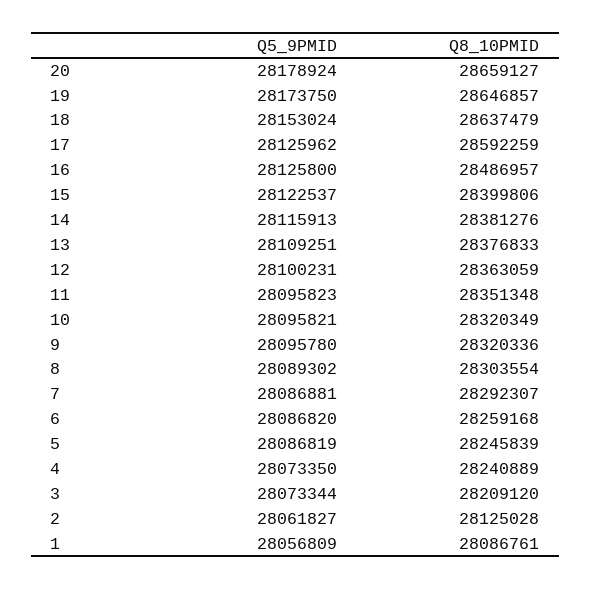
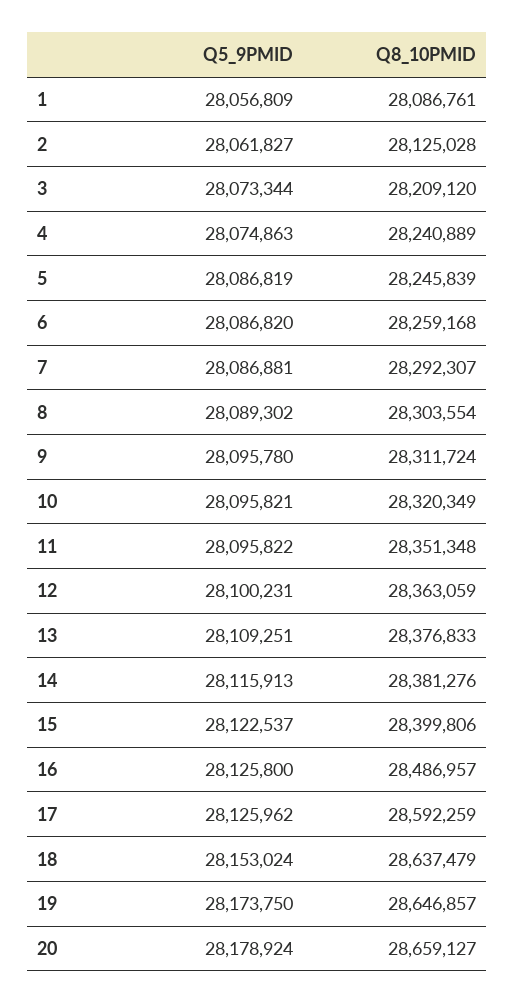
  {
    "Q5_9PMID": {
      "20": 28178924,
      "19": 28173750,
      "18": 28153024,
      "17": 28125962,
      "16": 28125800,
      "15": 28122537,
      "14": 28115913,
      "13": 28109251,
      "12": 28100231,
-     "11": 28095823,
+     "11": 28095822,
      "10": 28095821,
      "9": 28095780,
      "8": 28089302,
      "7": 28086881,
      "6": 28086820,
      "5": 28086819,
-     "4": 28073350,
+     "4": 28074863,
      "3": 28073344,
      "2": 28061827,
      "1": 28056809
    },
    "Q8_10PMID": {
      "20": 28659127,
      "19": 28646857,
      "18": 28637479,
      "17": 28592259,
      "16": 28486957,
      "15": 28399806,
      "14": 28381276,
      "13": 28376833,
      "12": 28363059,
      "11": 28351348,
      "10": 28320349,
-     "9": 28320336,
+     "9": 28311724,
      "8": 28303554,
      "7": 28292307,
      "6": 28259168,
      "5": 28245839,
      "4": 28240889,
      "3": 28209120,
      "2": 28125028,
      "1": 28086761
    }
  }

